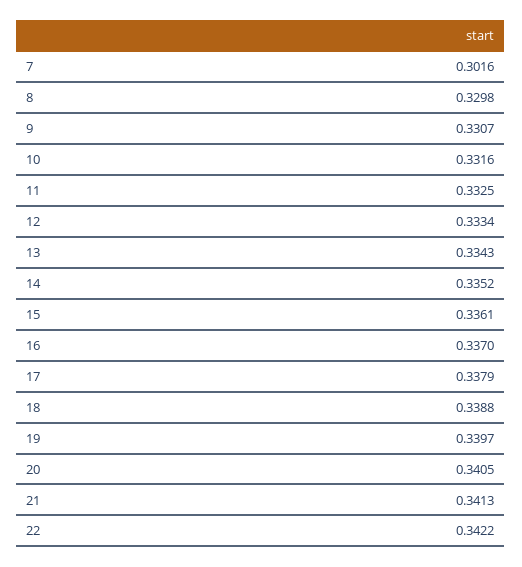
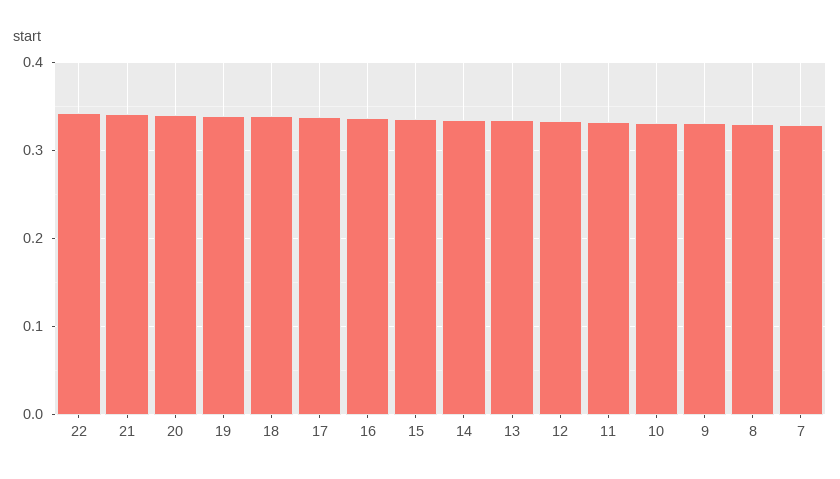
  {
-   "7": 0.3016,
+   "7": 0.33,
    "8": 0.3298,
    "9": 0.3307,
    "10": 0.3316,
    "11": 0.3325,
    "12": 0.3334,
    "13": 0.3343,
    "14": 0.3352,
    "15": 0.3361,
    "16": 0.337,
    "17": 0.3379,
    "18": 0.3388,
    "19": 0.3397,
    "20": 0.3405,
    "21": 0.3413,
    "22": 0.3422
  }

